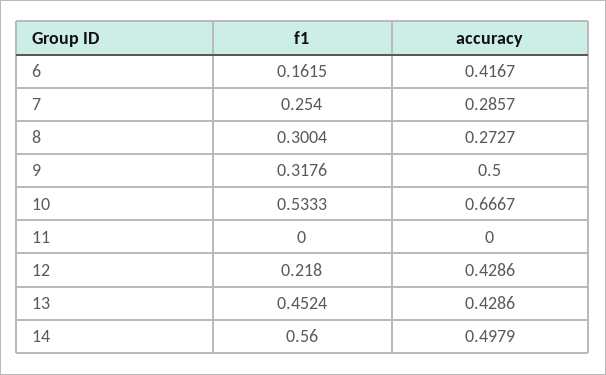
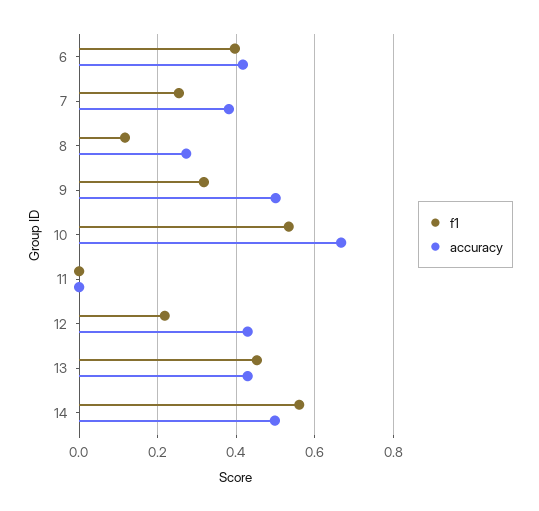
  {
    "f1": {
-     "6": 0.1615,
+     "6": 0.4,
      "7": 0.254,
-     "8": 0.3004,
+     "8": 0.12,
      "9": 0.3176,
      "10": 0.5333,
      "11": 0,
      "12": 0.218,
      "13": 0.4524,
      "14": 0.56
    },
    "accuracy": {
      "6": 0.4167,
-     "7": 0.2857,
+     "7": 0.38,
      "8": 0.2727,
      "9": 0.5,
      "10": 0.6667,
      "11": 0,
      "12": 0.4286,
      "13": 0.4286,
      "14": 0.4979
    }
  }

